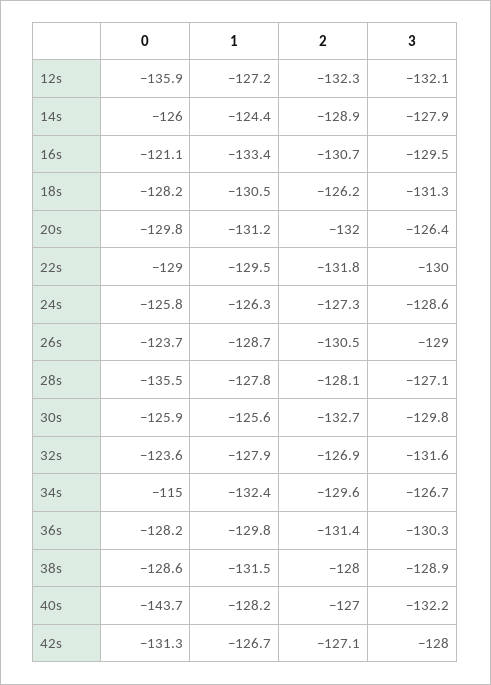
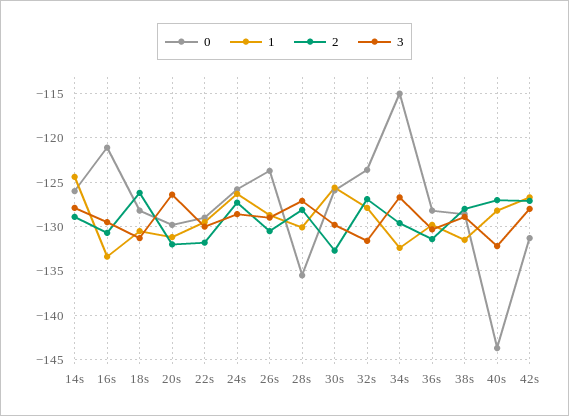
  {
    "0": {
-     "12s": -135.9,
      "14s": -126,
      "16s": -121.1,
      "18s": -128.2,
      "20s": -129.8,
      "22s": -129,
      "24s": -125.8,
      "26s": -123.7,
      "28s": -135.5,
      "30s": -125.9,
      "32s": -123.6,
      "34s": -115,
      "36s": -128.2,
      "38s": -128.6,
      "40s": -143.7,
      "42s": -131.3
    },
    "1": {
-     "12s": -127.2,
      "14s": -124.4,
      "16s": -133.4,
      "18s": -130.5,
      "20s": -131.2,
      "22s": -129.5,
      "24s": -126.3,
      "26s": -128.7,
-     "28s": -127.8,
+     "28s": -130,
      "30s": -125.6,
      "32s": -127.9,
      "34s": -132.4,
      "36s": -129.8,
      "38s": -131.5,
      "40s": -128.2,
      "42s": -126.7
    },
    "2": {
-     "12s": -132.3,
      "14s": -128.9,
      "16s": -130.7,
      "18s": -126.2,
      "20s": -132,
      "22s": -131.8,
      "24s": -127.3,
      "26s": -130.5,
      "28s": -128.1,
      "30s": -132.7,
      "32s": -126.9,
      "34s": -129.6,
      "36s": -131.4,
      "38s": -128,
      "40s": -127,
      "42s": -127.1
    },
    "3": {
-     "12s": -132.1,
      "14s": -127.9,
      "16s": -129.5,
      "18s": -131.3,
      "20s": -126.4,
      "22s": -130,
      "24s": -128.6,
      "26s": -129,
      "28s": -127.1,
      "30s": -129.8,
      "32s": -131.6,
      "34s": -126.7,
      "36s": -130.3,
      "38s": -128.9,
      "40s": -132.2,
      "42s": -128
    }
  }

